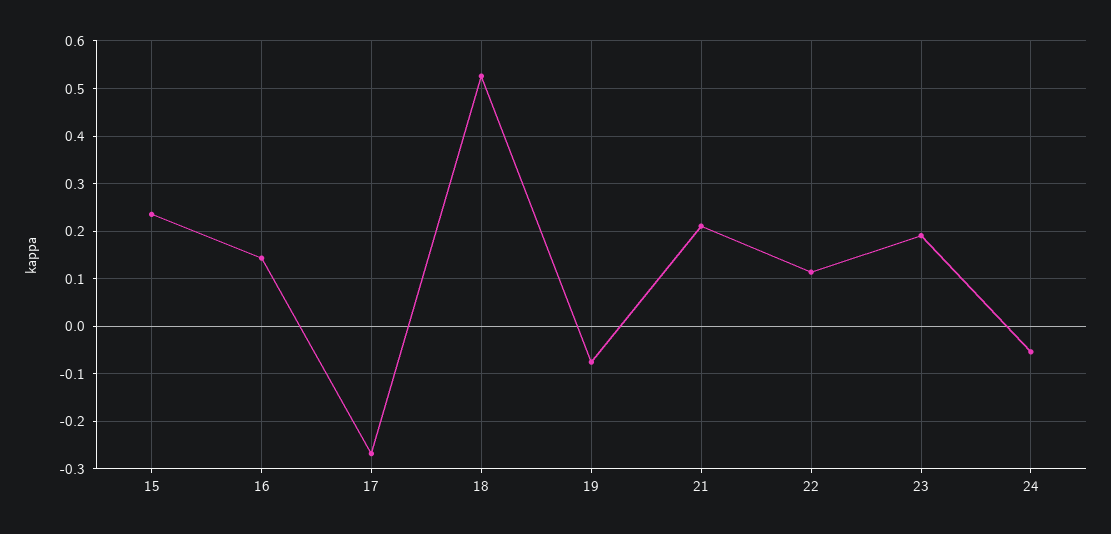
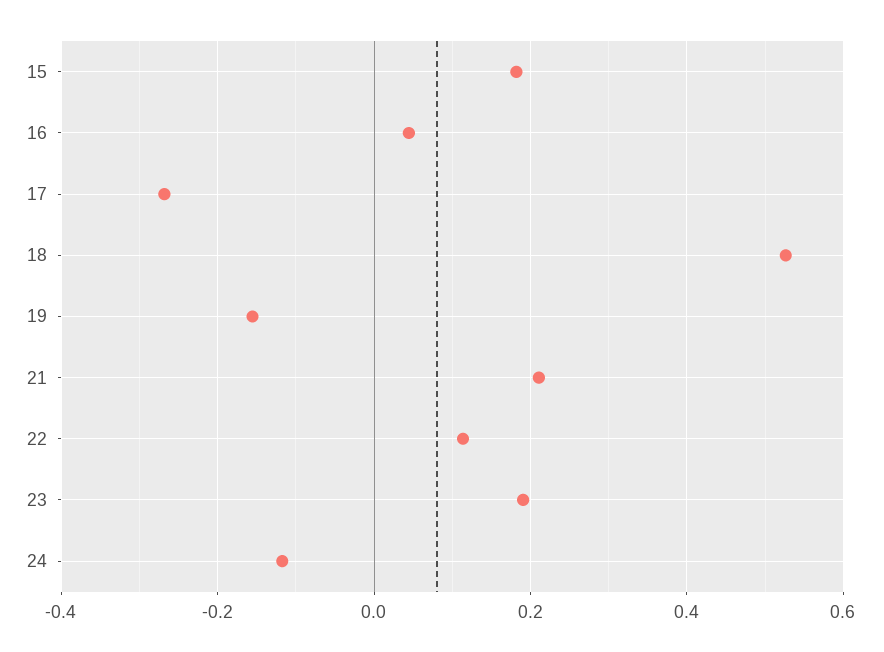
  {
-   "15": 0.24,
+   "15": 0.18,
-   "16": 0.14,
+   "16": 0.04,
    "17": -0.26,
    "18": 0.52,
-   "19": -0.08,
+   "19": -0.16,
    "21": 0.22,
    "22": 0.12,
    "23": 0.2,
-   "24": -0.06
+   "24": -0.12
  }

